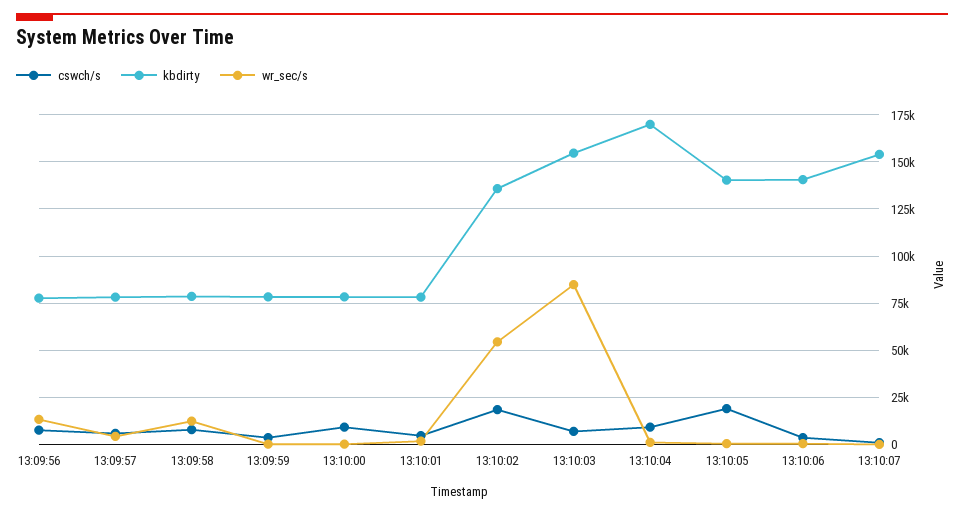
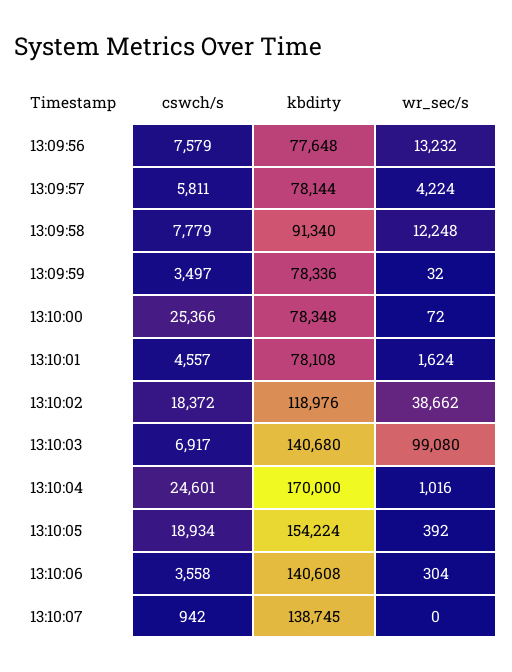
  {
    "cswch/s": {
      "13:09:56": 7579,
      "13:09:57": 5811,
      "13:09:58": 7779,
      "13:09:59": 3497,
-     "13:10:00": 10000,
+     "13:10:00": 25366,
      "13:10:01": 4557,
      "13:10:02": 18372,
      "13:10:03": 6917,
-     "13:10:04": 10000,
+     "13:10:04": 24601,
      "13:10:05": 18934,
      "13:10:06": 3558,
      "13:10:07": 942
    },
    "kbdirty": {
      "13:09:56": 77648,
      "13:09:57": 78144,
-     "13:09:58": 80000,
+     "13:09:58": 91340,
      "13:09:59": 78336,
      "13:10:00": 78348,
      "13:10:01": 78108,
-     "13:10:02": 135000,
+     "13:10:02": 118976,
-     "13:10:03": 155000,
+     "13:10:03": 140680,
      "13:10:04": 170000,
-     "13:10:05": 140000,
+     "13:10:05": 154224,
      "13:10:06": 140608,
-     "13:10:07": 155000
+     "13:10:07": 138745
    },
    "wr_sec/s": {
      "13:09:56": 13232,
      "13:09:57": 4224,
      "13:09:58": 12248,
      "13:09:59": 32,
      "13:10:00": 72,
      "13:10:01": 1624,
-     "13:10:02": 55000,
+     "13:10:02": 38662,
-     "13:10:03": 85000,
+     "13:10:03": 99080,
      "13:10:04": 1016,
      "13:10:05": 392,
      "13:10:06": 304,
      "13:10:07": 0
    }
  }

